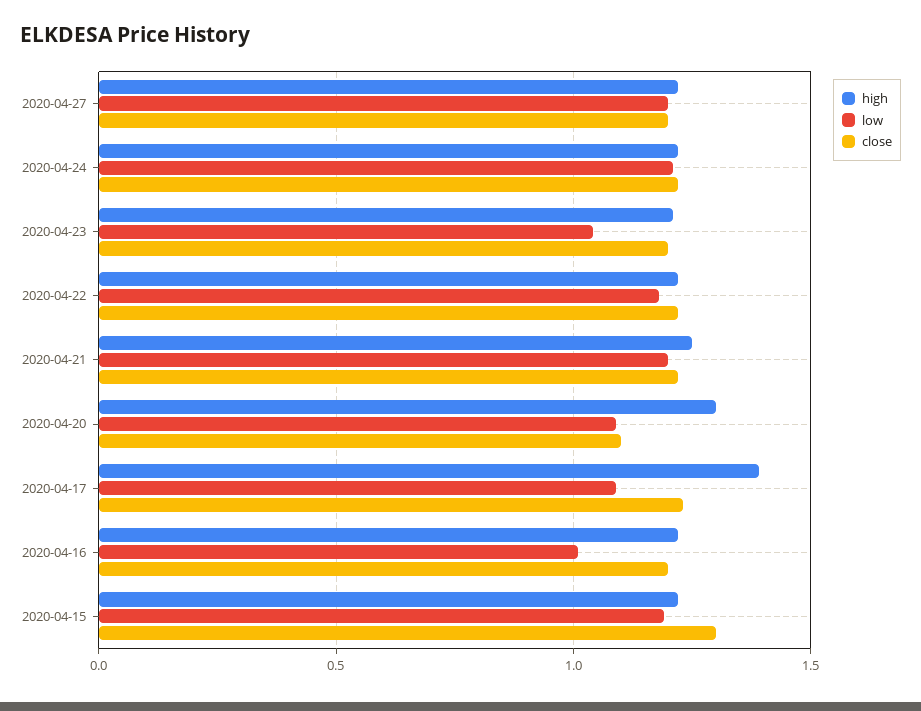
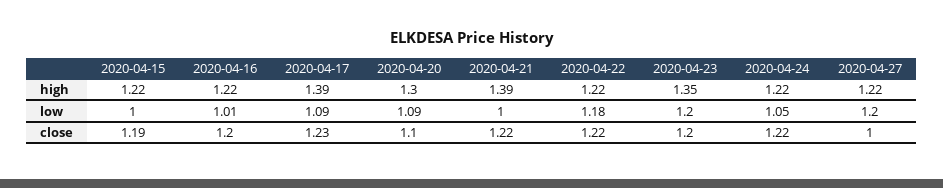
  {
    "high": {
      "2020-04-27": 1.22,
      "2020-04-24": 1.22,
-     "2020-04-23": 1.2,
+     "2020-04-23": 1.35,
      "2020-04-22": 1.22,
-     "2020-04-21": 1.25,
+     "2020-04-21": 1.39,
      "2020-04-20": 1.3,
      "2020-04-17": 1.39,
      "2020-04-16": 1.22,
      "2020-04-15": 1.22
    },
    "low": {
      "2020-04-27": 1.2,
-     "2020-04-24": 1.2,
+     "2020-04-24": 1.05,
-     "2020-04-23": 1.05,
+     "2020-04-23": 1.2,
      "2020-04-22": 1.18,
-     "2020-04-21": 1.2,
+     "2020-04-21": 1,
      "2020-04-20": 1.09,
      "2020-04-17": 1.09,
      "2020-04-16": 1.01,
-     "2020-04-15": 1.2
+     "2020-04-15": 1
    },
    "close": {
-     "2020-04-27": 1.2,
+     "2020-04-27": 1,
      "2020-04-24": 1.22,
      "2020-04-23": 1.2,
      "2020-04-22": 1.22,
      "2020-04-21": 1.22,
      "2020-04-20": 1.1,
      "2020-04-17": 1.23,
      "2020-04-16": 1.2,
-     "2020-04-15": 1.3
+     "2020-04-15": 1.19
    }
  }

